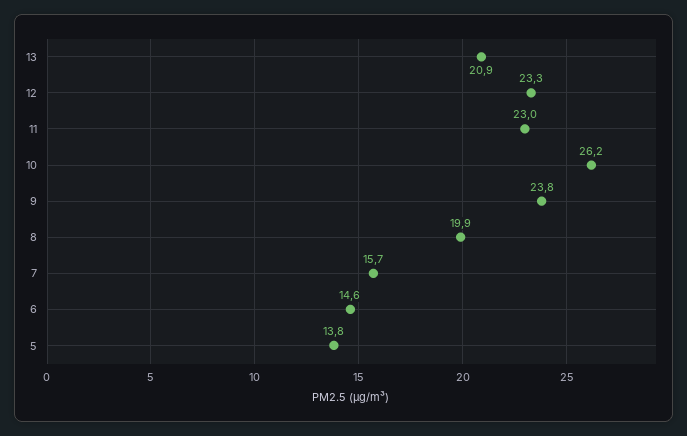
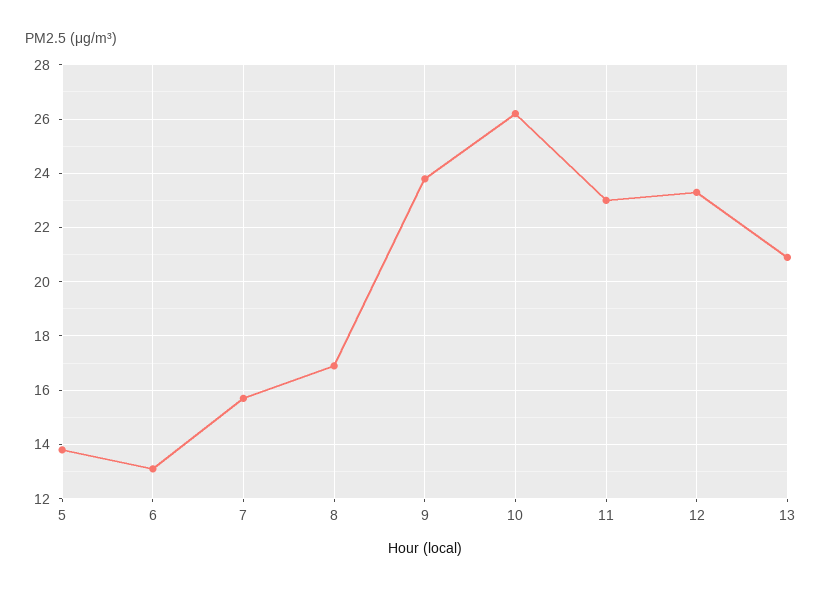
  {
    "13": 20.9,
    "12": 23.3,
    "11": 23,
    "10": 26.2,
    "9": 23.8,
-   "8": 19.9,
+   "8": 17,
    "7": 15.7,
-   "6": 14.6,
+   "6": 13,
    "5": 13.8
  }

